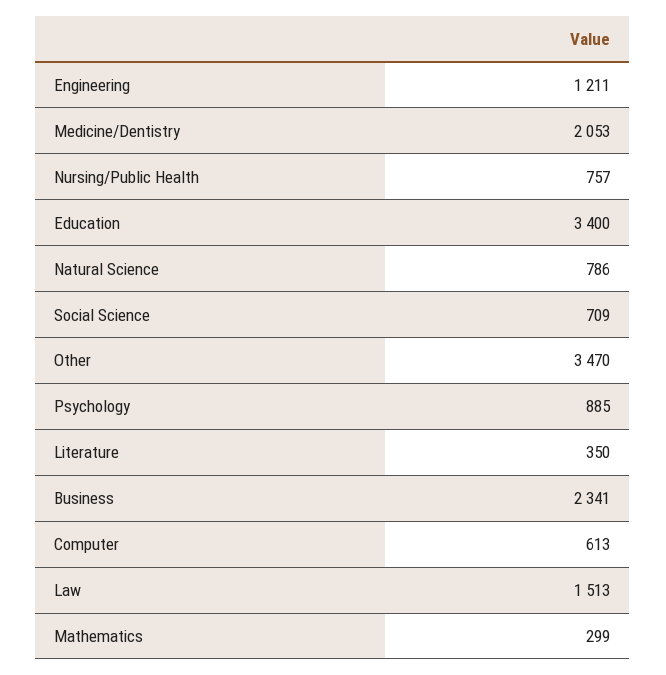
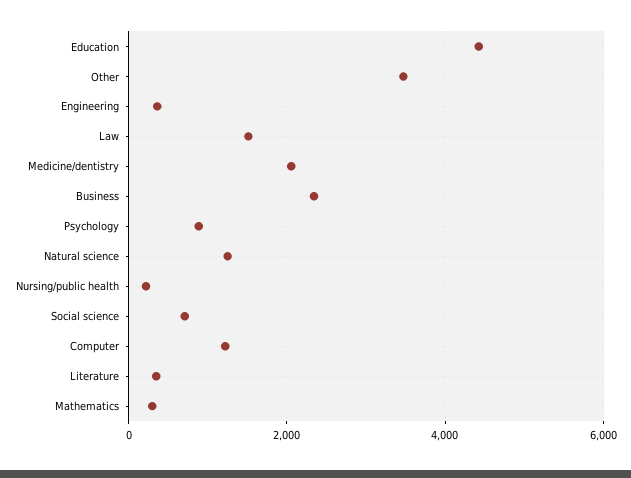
  {
-   "Engineering": 1211,
+   "Engineering": 400,
    "Medicine/Dentistry": 2053,
-   "Nursing/Public Health": 757,
+   "Nursing/Public Health": 200,
-   "Education": 3400,
+   "Education": 4400,
-   "Natural Science": 786,
+   "Natural Science": 1200,
    "Social Science": 709,
    "Other": 3470,
    "Psychology": 885,
    "Literature": 350,
    "Business": 2341,
-   "Computer": 613,
+   "Computer": 1200,
    "Law": 1513,
    "Mathematics": 299
  }

